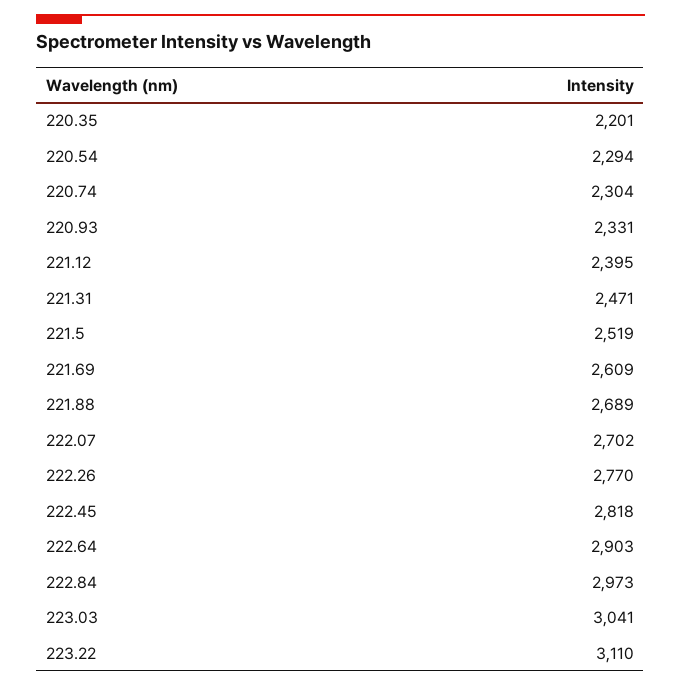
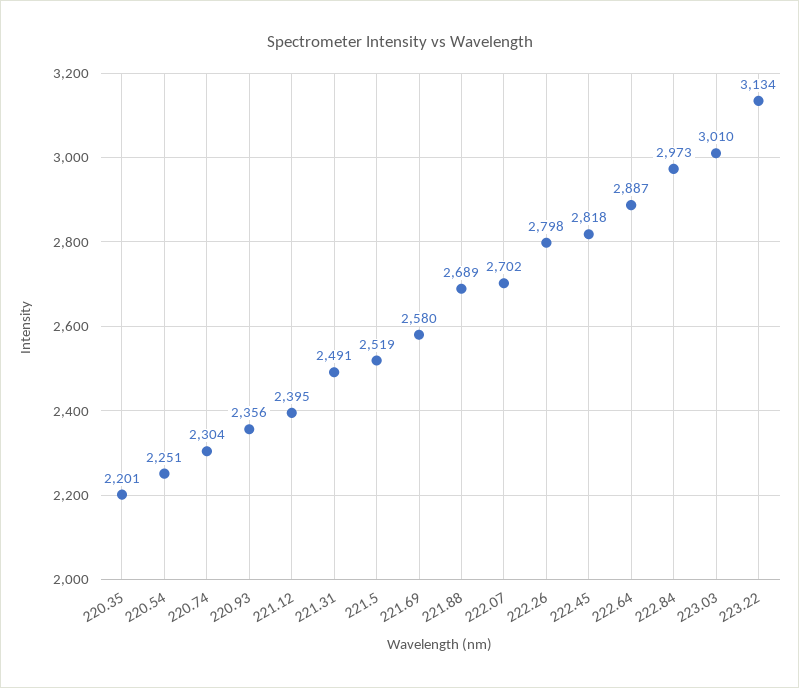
  {
    "220.35": 2201,
-   "220.54": 2294,
+   "220.54": 2251,
    "220.74": 2304,
-   "220.93": 2331,
+   "220.93": 2356,
    "221.12": 2395,
-   "221.31": 2471,
+   "221.31": 2491,
    "221.5": 2519,
-   "221.69": 2609,
+   "221.69": 2580,
    "221.88": 2689,
    "222.07": 2702,
-   "222.26": 2770,
+   "222.26": 2798,
    "222.45": 2818,
-   "222.64": 2903,
+   "222.64": 2887,
    "222.84": 2973,
-   "223.03": 3041,
+   "223.03": 3010,
-   "223.22": 3110
+   "223.22": 3134
  }

